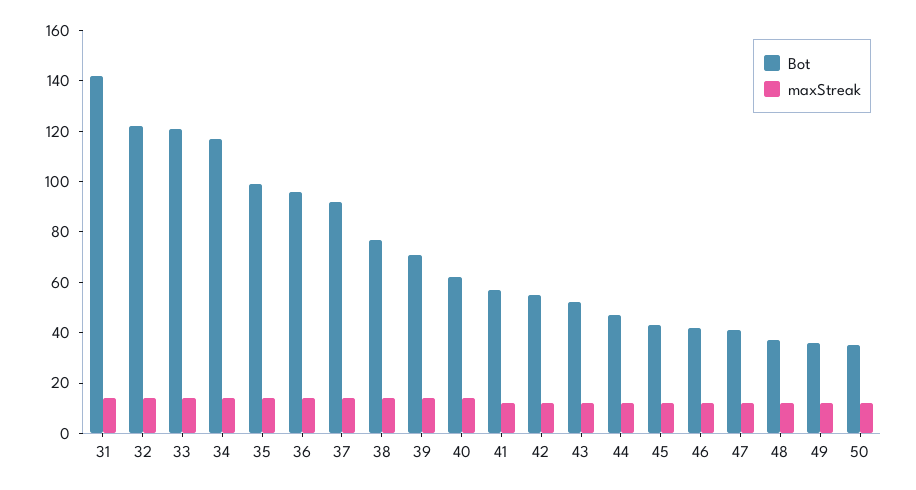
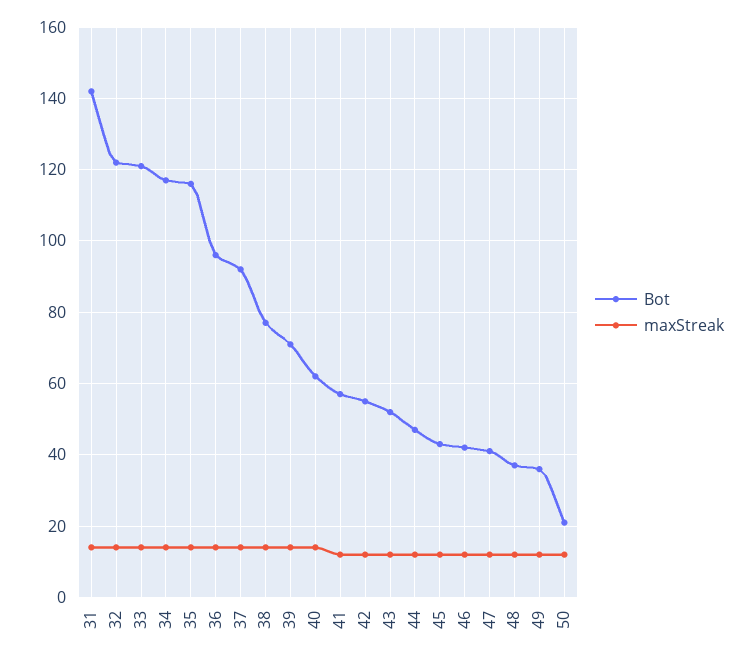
  {
    "Bot": {
      "31": 140,
      "32": 120,
      "33": 120,
      "34": 115,
-     "35": 100,
+     "35": 115,
      "36": 95,
      "37": 90,
      "38": 75,
      "39": 70,
      "40": 60,
      "41": 55,
      "42": 55,
      "43": 50,
      "44": 45,
      "45": 45,
      "46": 40,
      "47": 40,
      "48": 35,
      "49": 35,
-     "50": 35
+     "50": 20
    },
    "maxStreak": {
      "31": 15,
      "32": 15,
      "33": 15,
      "34": 15,
      "35": 15,
      "36": 15,
      "37": 15,
      "38": 15,
      "39": 15,
      "40": 15,
      "41": 10,
      "42": 10,
      "43": 10,
      "44": 10,
      "45": 10,
      "46": 10,
      "47": 10,
      "48": 10,
      "49": 10,
      "50": 10
    }
  }

